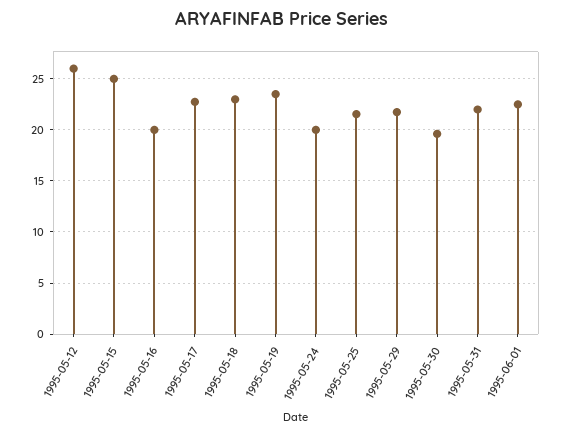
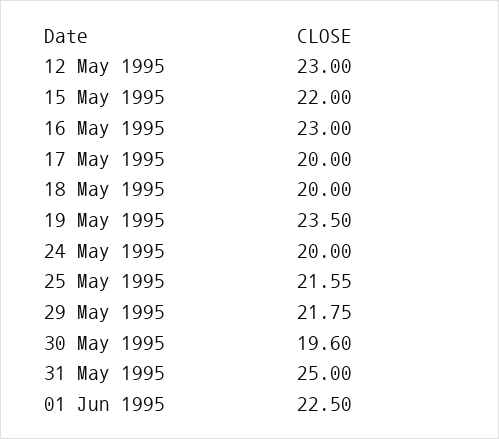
  {
-   "1995-05-12": 26,
+   "1995-05-12": 23,
-   "1995-05-15": 25,
+   "1995-05-15": 22,
-   "1995-05-16": 20,
+   "1995-05-16": 23,
-   "1995-05-17": 23,
+   "1995-05-17": 20,
-   "1995-05-18": 23,
+   "1995-05-18": 20,
    "1995-05-19": 23.5,
    "1995-05-24": 20,
    "1995-05-25": 21.55,
    "1995-05-29": 21.75,
    "1995-05-30": 19.6,
-   "1995-05-31": 22,
+   "1995-05-31": 25,
    "1995-06-01": 22.5
  }

